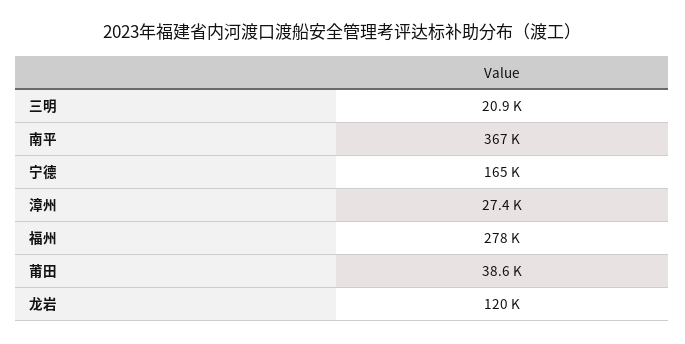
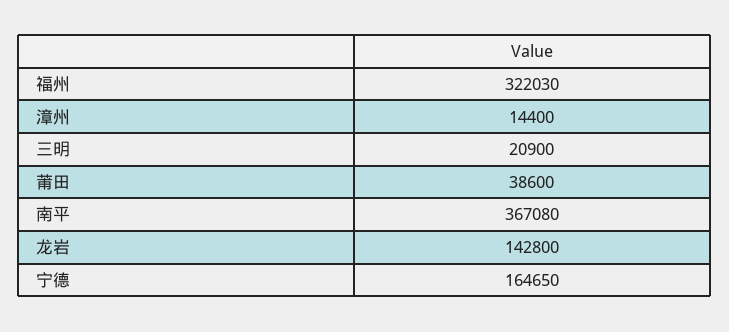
  {
    "三明": 20900,
    "南平": 367080,
    "宁德": 164650,
-   "漳州": 27400,
+   "漳州": 14400,
-   "福州": 278000,
+   "福州": 322030,
    "莆田": 38600,
-   "龙岩": 120000
+   "龙岩": 142800
  }

